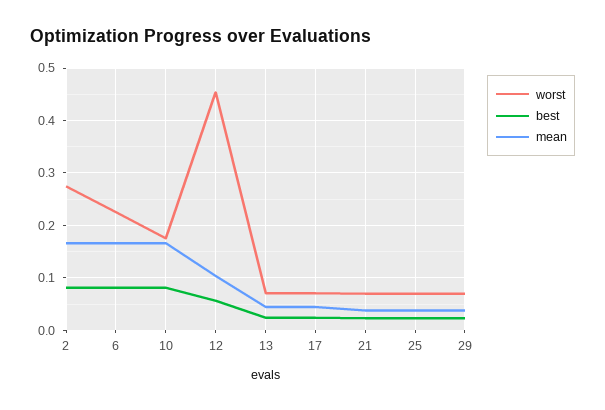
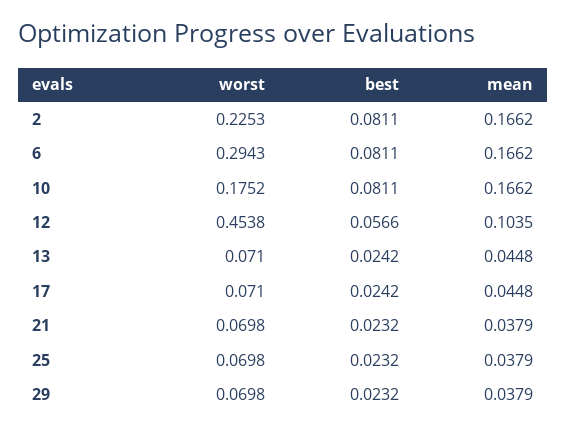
  {
    "worst": {
-     "2": 0.28,
+     "2": 0.2253,
-     "6": 0.22,
+     "6": 0.2943,
      "10": 0.1752,
      "12": 0.4538,
      "13": 0.071,
      "17": 0.071,
      "21": 0.0698,
      "25": 0.0698,
      "29": 0.0698
    },
    "best": {
      "2": 0.0811,
      "6": 0.0811,
      "10": 0.0811,
      "12": 0.0566,
      "13": 0.0242,
      "17": 0.0242,
      "21": 0.0232,
      "25": 0.0232,
      "29": 0.0232
    },
    "mean": {
      "2": 0.1662,
      "6": 0.1662,
      "10": 0.1662,
      "12": 0.1035,
      "13": 0.0448,
      "17": 0.0448,
      "21": 0.0379,
      "25": 0.0379,
      "29": 0.0379
    }
  }

